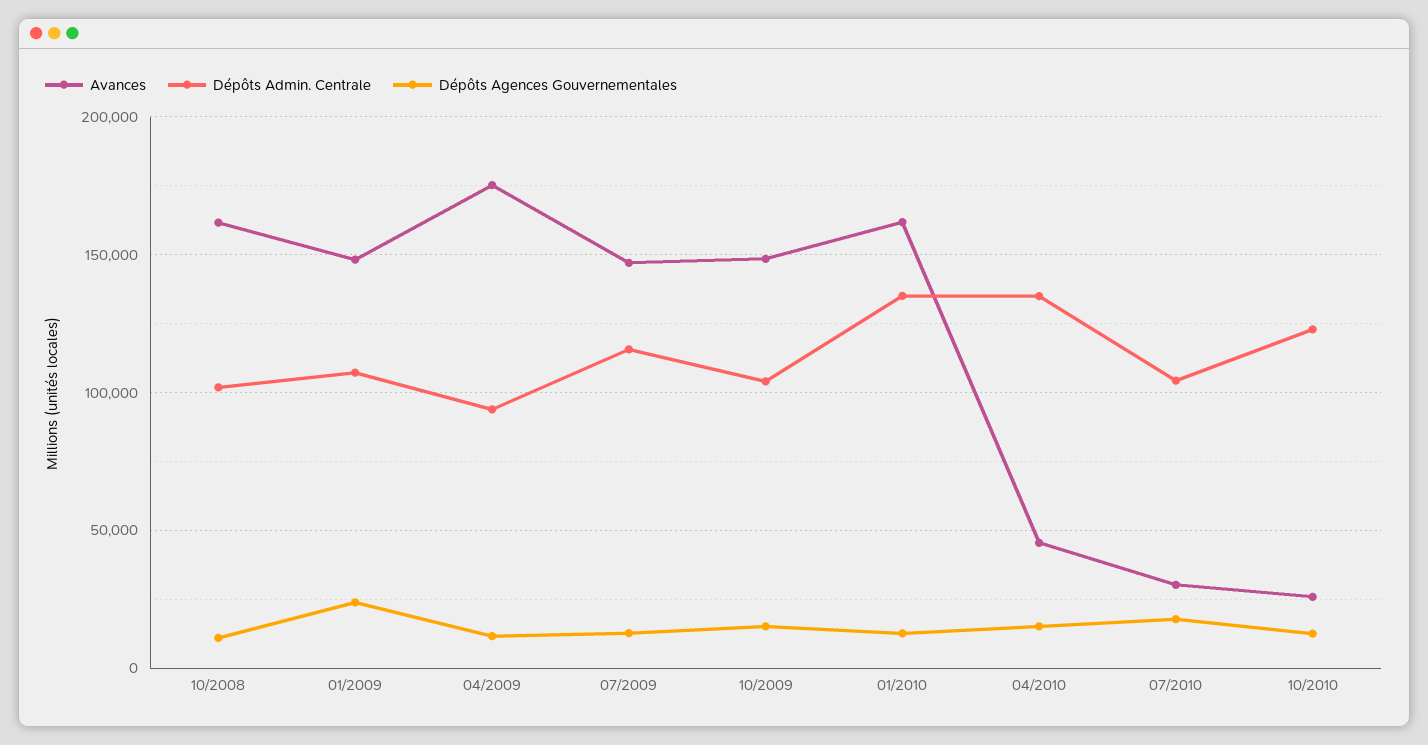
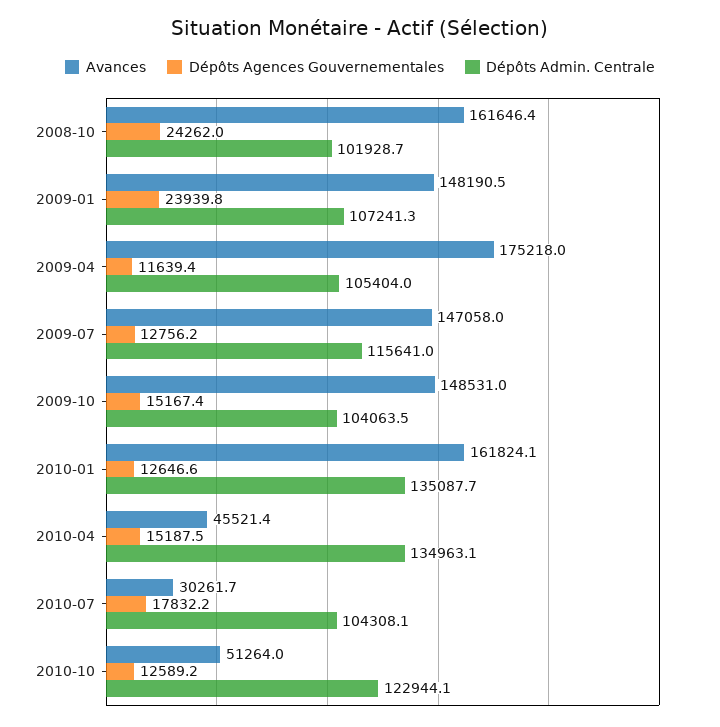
  {
    "Avances": {
      "10/2008": 161646.4,
      "01/2009": 148190.5,
      "04/2009": 175218,
      "07/2009": 147058,
      "10/2009": 148531,
      "01/2010": 161824.1,
      "04/2010": 45521.4,
      "07/2010": 30261.7,
-     "10/2010": 25000
+     "10/2010": 51264
    },
    "Dépôts Admin. Centrale": {
      "10/2008": 101928.7,
      "01/2009": 107241.3,
-     "04/2009": 95000,
+     "04/2009": 105404,
      "07/2009": 115641,
      "10/2009": 104063.5,
      "01/2010": 135087.7,
      "04/2010": 134963.1,
      "07/2010": 104308.1,
      "10/2010": 122944.1
    },
    "Dépôts Agences Gouvernementales": {
-     "10/2008": 10000,
+     "10/2008": 24262,
      "01/2009": 23939.8,
      "04/2009": 11639.4,
      "07/2009": 12756.2,
      "10/2009": 15167.4,
      "01/2010": 12646.6,
      "04/2010": 15187.5,
      "07/2010": 17832.2,
      "10/2010": 12589.2
    }
  }

